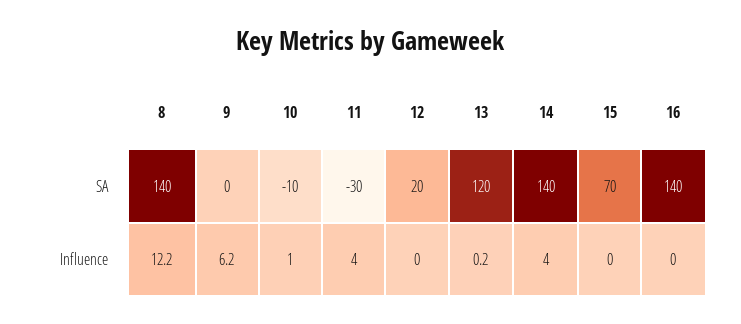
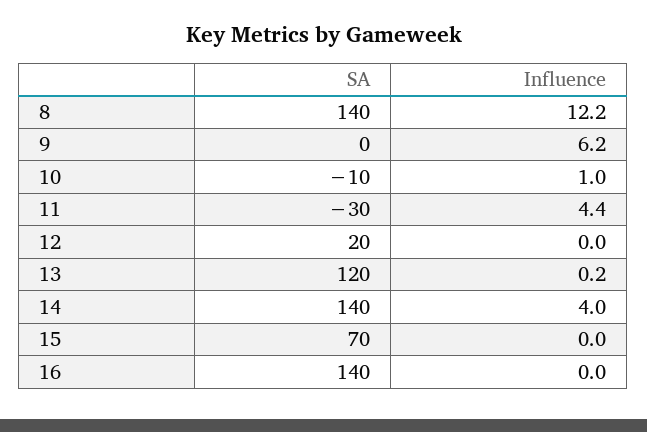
  {
    "8": {
      "SA": 140,
      "Influence": 12.2
    },
    "9": {
      "SA": 0,
      "Influence": 6.2
    },
    "10": {
      "SA": -10,
      "Influence": 1
    },
    "11": {
      "SA": -30,
-     "Influence": 4
+     "Influence": 4.4
    },
    "12": {
      "SA": 20,
      "Influence": 0
    },
    "13": {
      "SA": 120,
      "Influence": 0.2
    },
    "14": {
      "SA": 140,
      "Influence": 4
    },
    "15": {
      "SA": 70,
      "Influence": 0
    },
    "16": {
      "SA": 140,
      "Influence": 0
    }
  }

